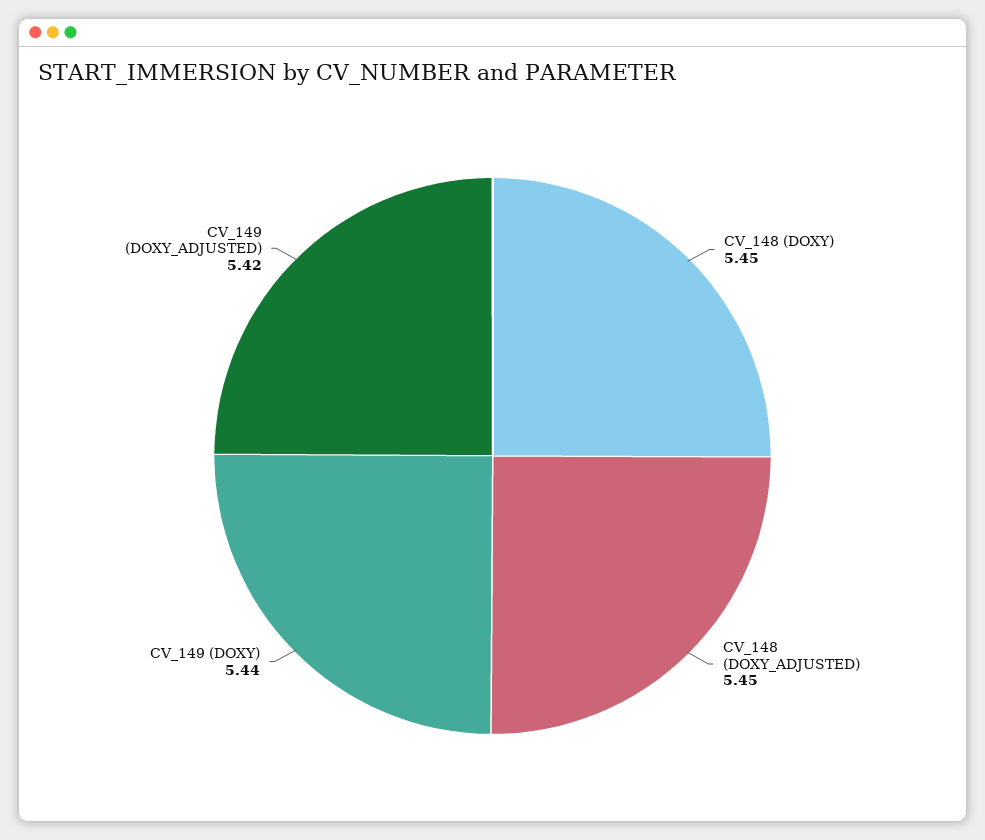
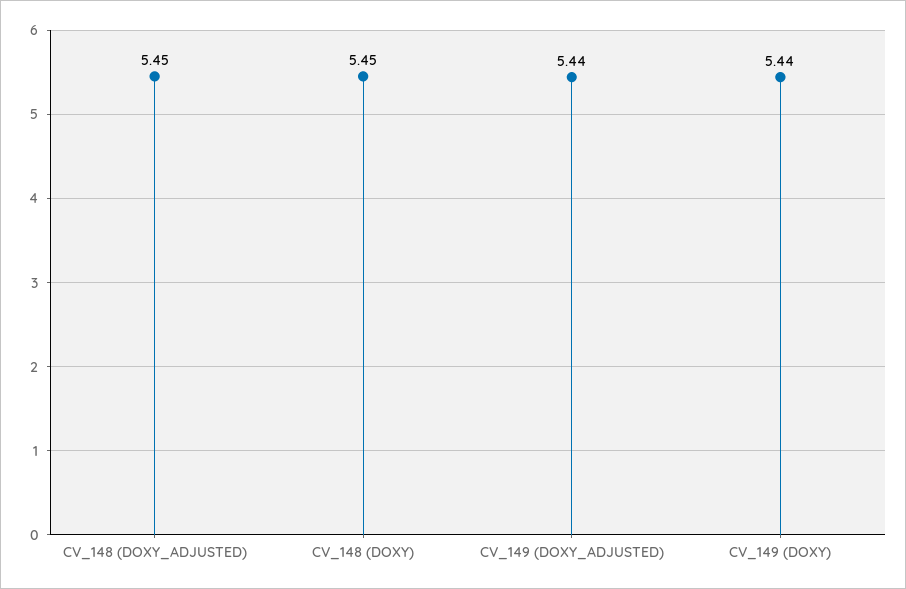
  {
    "CV_148 (DOXY)": 5.45,
    "CV_148 (DOXY_ADJUSTED)": 5.45,
    "CV_149 (DOXY)": 5.44,
-   "CV_149 (DOXY_ADJUSTED)": 5.42
+   "CV_149 (DOXY_ADJUSTED)": 5.44
  }

